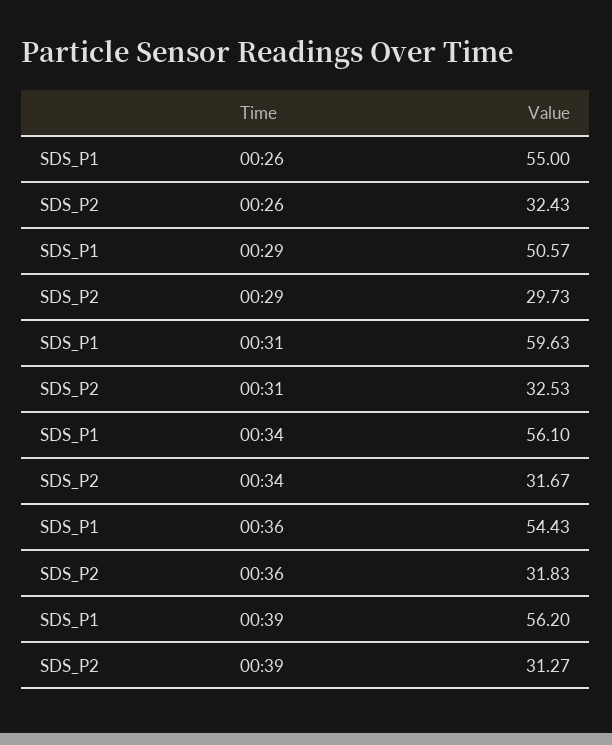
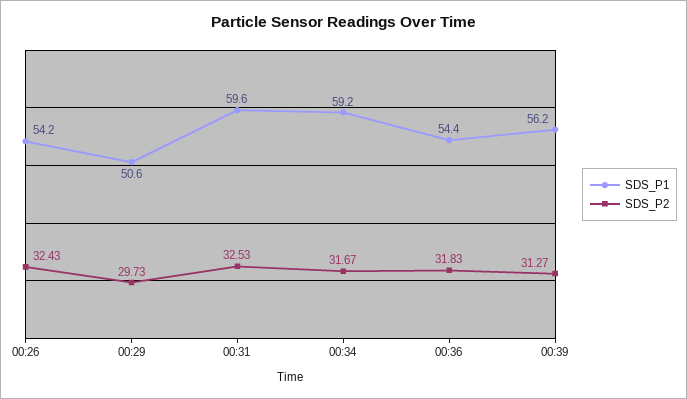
  {
    "SDS_P1": {
-     "00:26": 55,
+     "00:26": 54.2,
      "00:29": 50.57,
      "00:31": 59.63,
-     "00:34": 56.1,
+     "00:34": 59.2,
      "00:36": 54.43,
      "00:39": 56.2
    },
    "SDS_P2": {
      "00:26": 32.43,
      "00:29": 29.73,
      "00:31": 32.53,
      "00:34": 31.67,
      "00:36": 31.83,
      "00:39": 31.27
    }
  }

